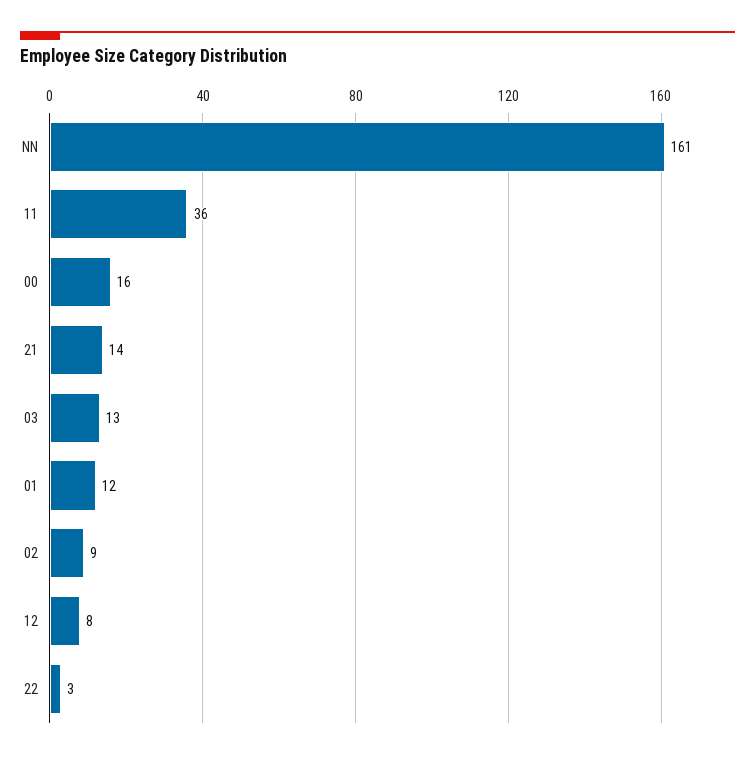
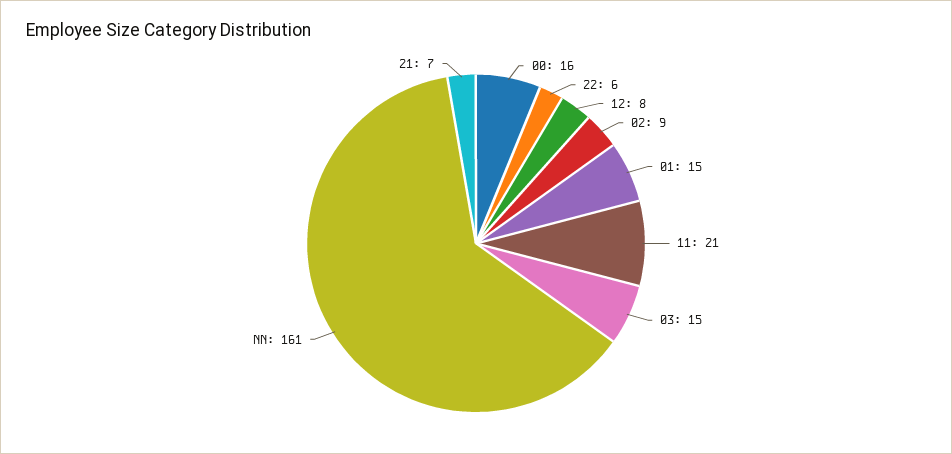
  {
    "NN": 161,
-   "11": 36,
+   "11": 21,
    "00": 16,
-   "21": 14,
+   "21": 7,
-   "03": 13,
+   "03": 15,
-   "01": 12,
+   "01": 15,
    "02": 9,
    "12": 8,
-   "22": 3
+   "22": 6
  }

